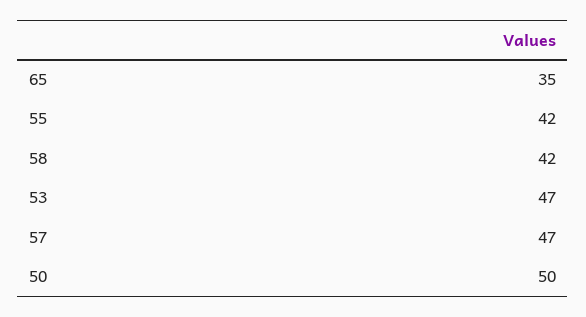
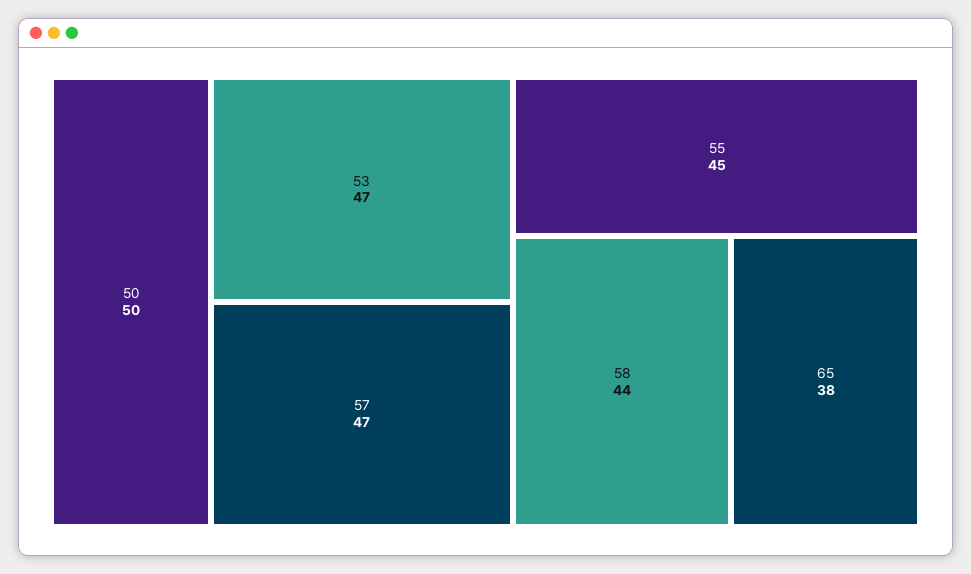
  {
-   "65": 35,
+   "65": 38,
-   "55": 42,
+   "55": 45,
-   "58": 42,
+   "58": 44,
    "53": 47,
    "57": 47,
    "50": 50
  }

